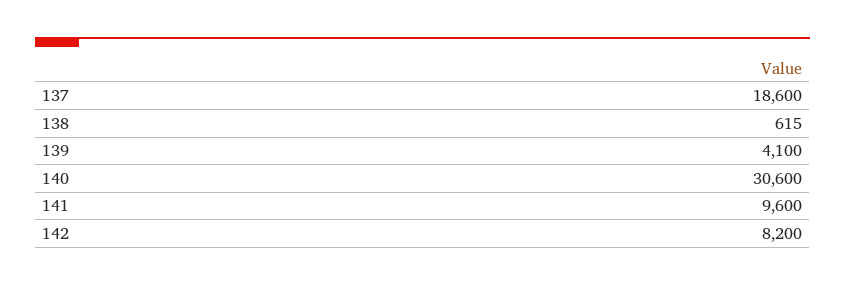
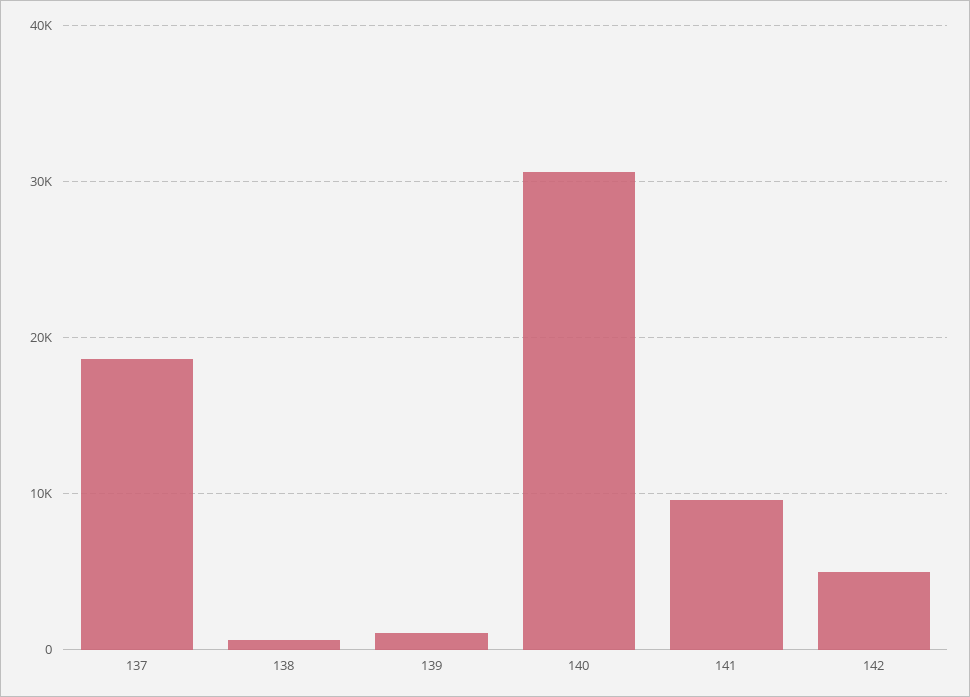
  {
    "137": 18600,
    "138": 615,
-   "139": 4100,
+   "139": 1000,
    "140": 30600,
    "141": 9600,
-   "142": 8200
+   "142": 5000
  }

